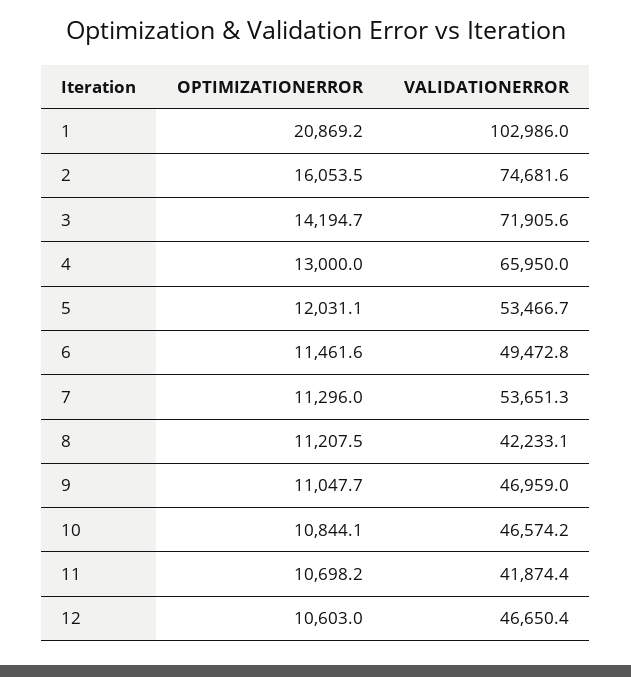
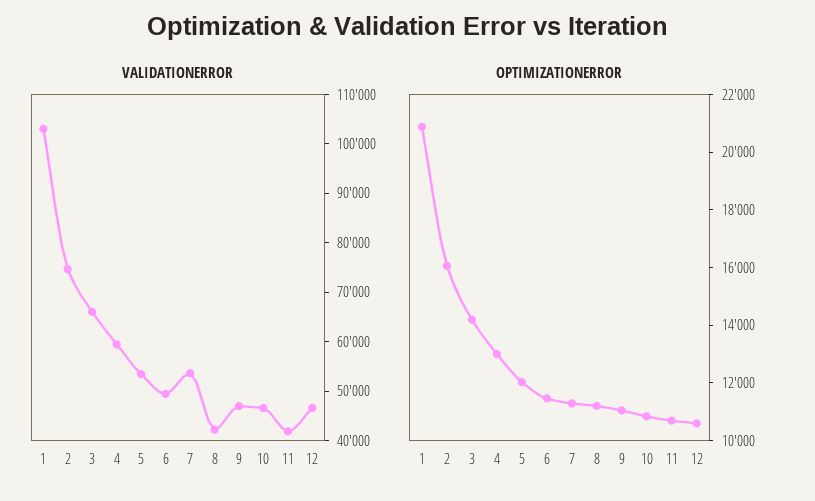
  {
    "OPTIMIZATIONERROR": {
      "1": 20869.2,
      "2": 16053.5,
      "3": 14194.7,
      "4": 13000,
      "5": 12031.1,
      "6": 11461.6,
      "7": 11296,
      "8": 11207.5,
      "9": 11047.7,
      "10": 10844.1,
      "11": 10698.2,
      "12": 10603
    },
    "VALIDATIONERROR": {
      "1": 102986,
      "2": 74681.6,
-     "3": 71905.6,
+     "3": 66000,
-     "4": 65950,
+     "4": 60000,
      "5": 53466.7,
      "6": 49472.8,
      "7": 53651.3,
      "8": 42233.1,
      "9": 46959,
      "10": 46574.2,
      "11": 41874.4,
      "12": 46650.4
    }
  }

